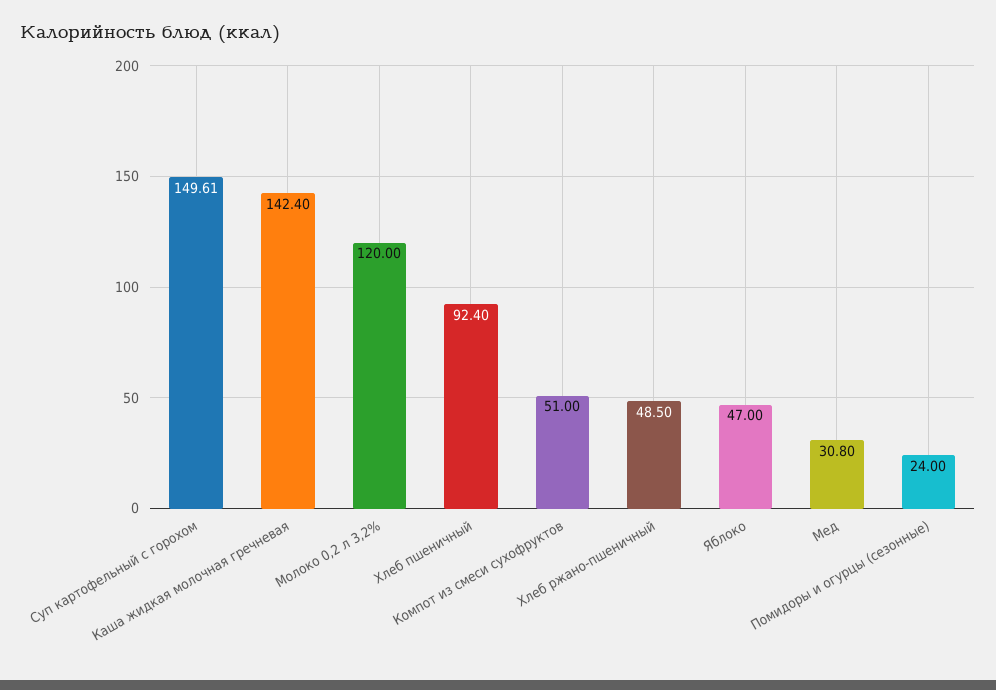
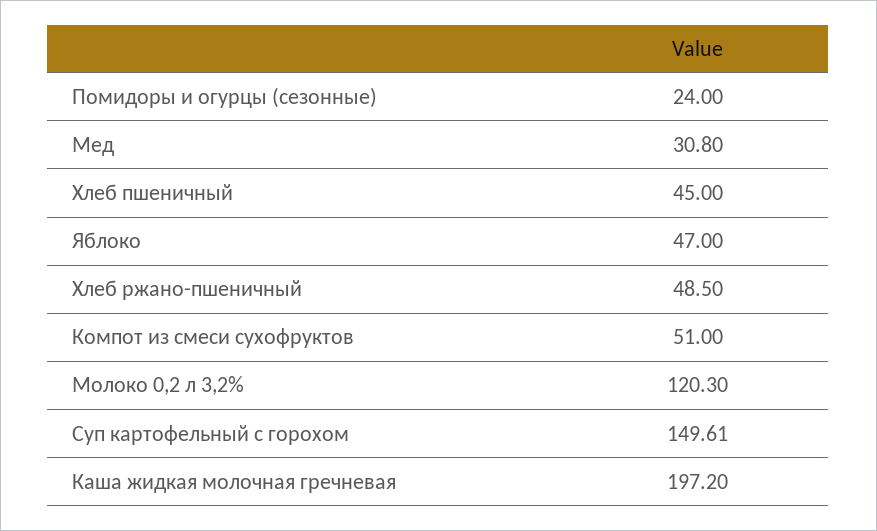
  {
    "Суп картофельный с горохом": 149.61,
-   "Каша жидкая молочная гречневая": 142.4,
+   "Каша жидкая молочная гречневая": 197.2,
-   "Молоко 0,2 л 3,2%": 120,
+   "Молоко 0,2 л 3,2%": 120.3,
-   "Хлеб пшеничный": 92.4,
+   "Хлеб пшеничный": 45,
    "Компот из смеси сухофруктов": 51,
    "Хлеб ржано-пшеничный": 48.5,
    "Яблоко": 47,
    "Мед": 30.8,
    "Помидоры и огурцы (сезонные)": 24
  }

